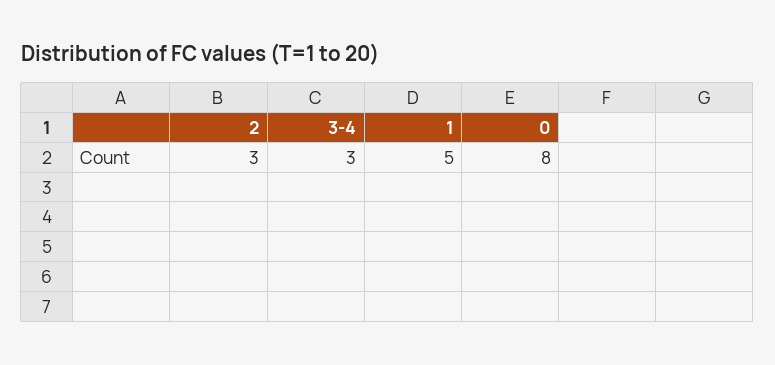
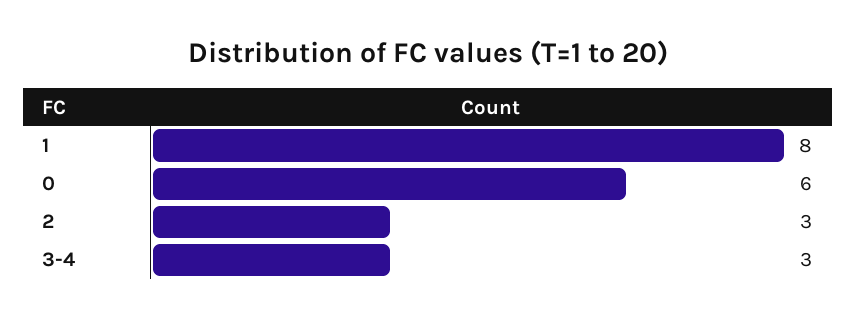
  {
    "2": 3,
    "3-4": 3,
-   "1": 5,
+   "1": 8,
-   "0": 8
+   "0": 6
  }

